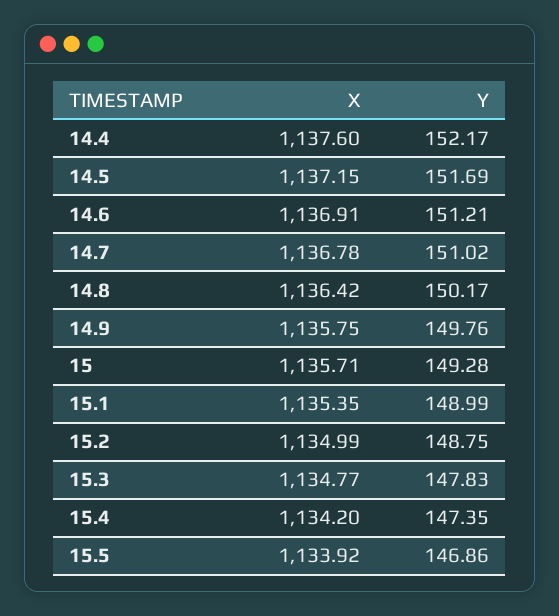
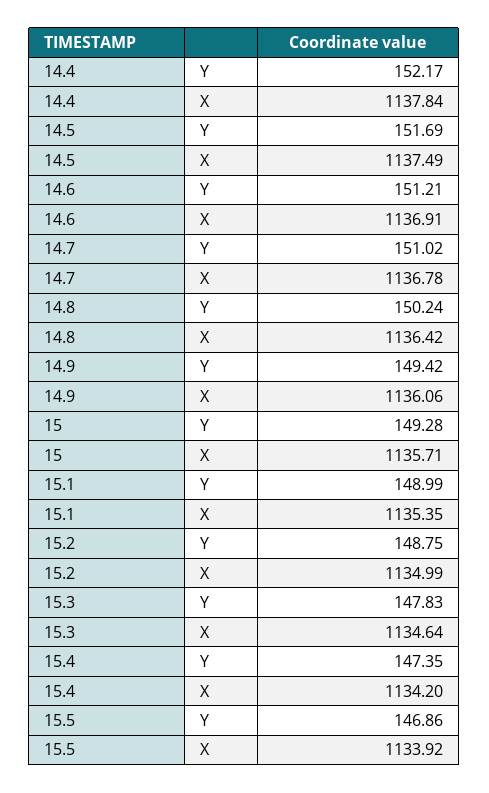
  {
    "X": {
-     "14.4": 1137.6,
+     "14.4": 1137.84,
-     "14.5": 1137.15,
+     "14.5": 1137.49,
      "14.6": 1136.91,
      "14.7": 1136.78,
      "14.8": 1136.42,
-     "14.9": 1135.75,
+     "14.9": 1136.06,
      "15": 1135.71,
      "15.1": 1135.35,
      "15.2": 1134.99,
-     "15.3": 1134.77,
+     "15.3": 1134.64,
      "15.4": 1134.2,
      "15.5": 1133.92
    },
    "Y": {
      "14.4": 152.17,
      "14.5": 151.69,
      "14.6": 151.21,
      "14.7": 151.02,
-     "14.8": 150.17,
+     "14.8": 150.24,
-     "14.9": 149.76,
+     "14.9": 149.42,
      "15": 149.28,
      "15.1": 148.99,
      "15.2": 148.75,
      "15.3": 147.83,
      "15.4": 147.35,
      "15.5": 146.86
    }
  }

